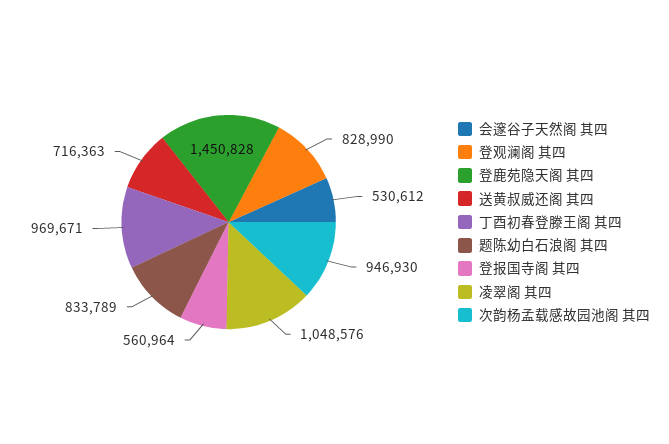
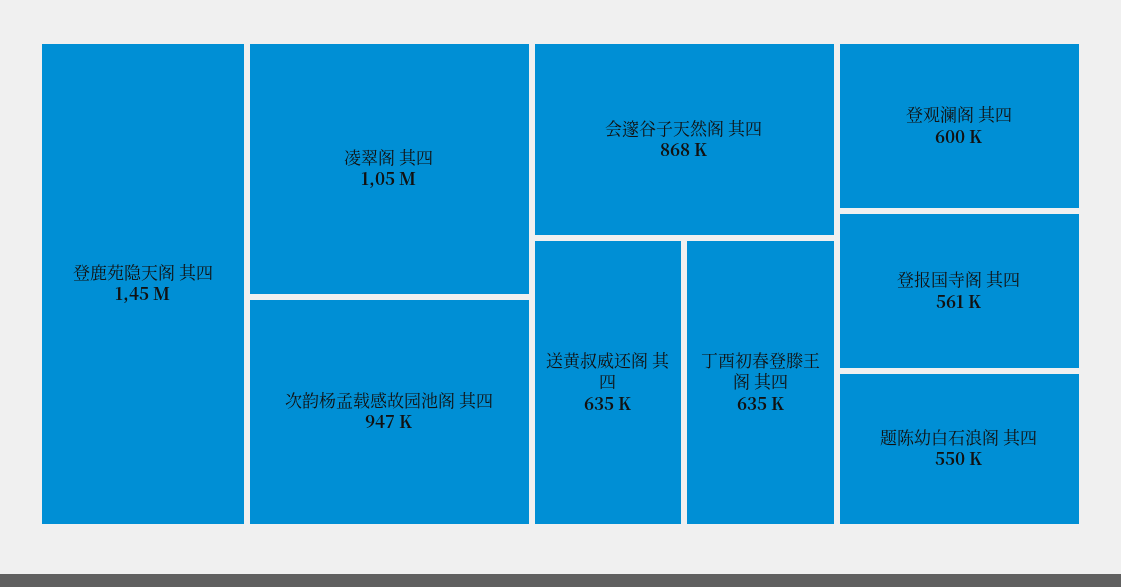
  {
-   "会邃谷子天然阁 其四": 530612,
+   "会邃谷子天然阁 其四": 868000,
-   "登观澜阁 其四": 828990,
+   "登观澜阁 其四": 600000,
    "登鹿苑隐天阁 其四": 1450828,
-   "送黄叔威还阁 其四": 716363,
+   "送黄叔威还阁 其四": 635000,
-   "丁酉初春登滕王阁 其四": 969671,
+   "丁酉初春登滕王阁 其四": 635000,
-   "题陈幼白石浪阁 其四": 833789,
+   "题陈幼白石浪阁 其四": 550000,
    "登报国寺阁 其四": 560964,
    "凌翠阁 其四": 1048576,
    "次韵杨孟载感故园池阁 其四": 946930
  }

